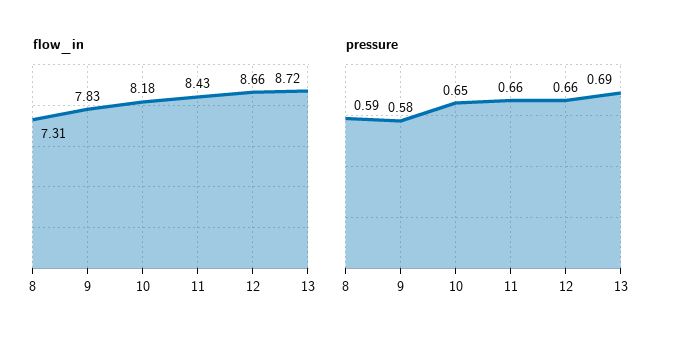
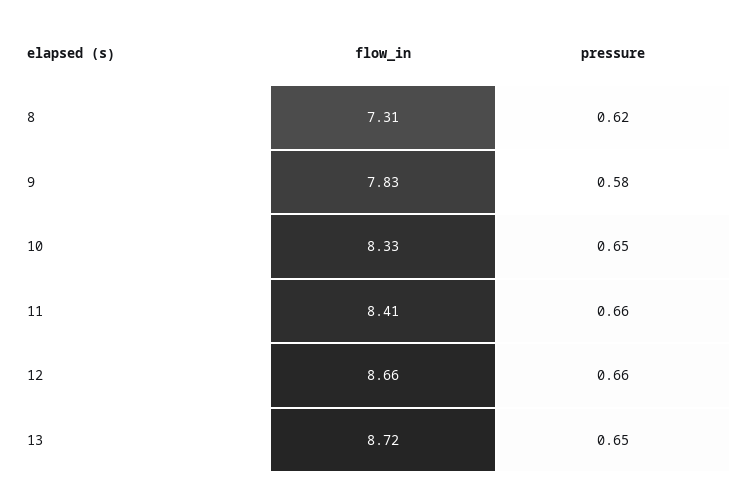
  {
    "flow_in": {
      "8": 7.31,
      "9": 7.83,
-     "10": 8.18,
+     "10": 8.33,
-     "11": 8.43,
+     "11": 8.41,
      "12": 8.66,
      "13": 8.72
    },
    "pressure": {
-     "8": 0.59,
+     "8": 0.62,
      "9": 0.58,
      "10": 0.65,
      "11": 0.66,
      "12": 0.66,
-     "13": 0.69
+     "13": 0.65
    }
  }

